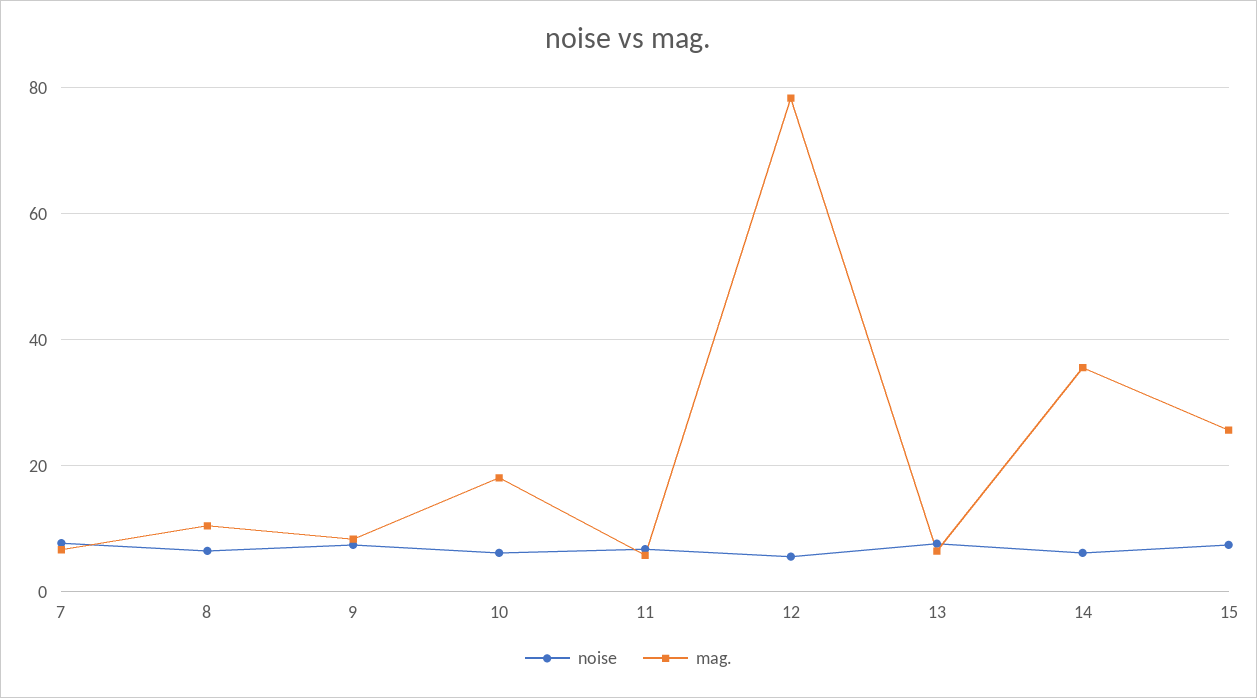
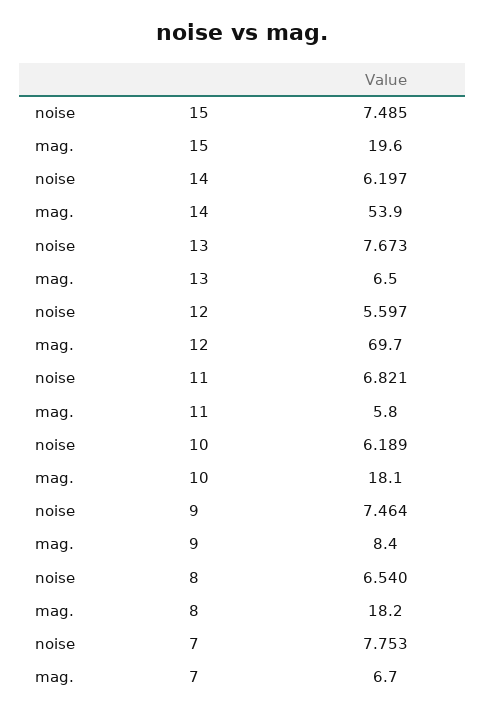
  {
    "noise": {
      "7": 7.753,
      "8": 6.54,
      "9": 7.464,
      "10": 6.189,
      "11": 6.821,
      "12": 5.597,
      "13": 7.673,
      "14": 6.197,
      "15": 7.485
    },
    "mag.": {
      "7": 6.7,
-     "8": 10,
+     "8": 18.2,
      "9": 8.4,
      "10": 18.1,
      "11": 5.8,
-     "12": 78,
+     "12": 69.7,
      "13": 6.5,
-     "14": 36,
+     "14": 53.9,
-     "15": 26
+     "15": 19.6
    }
  }

